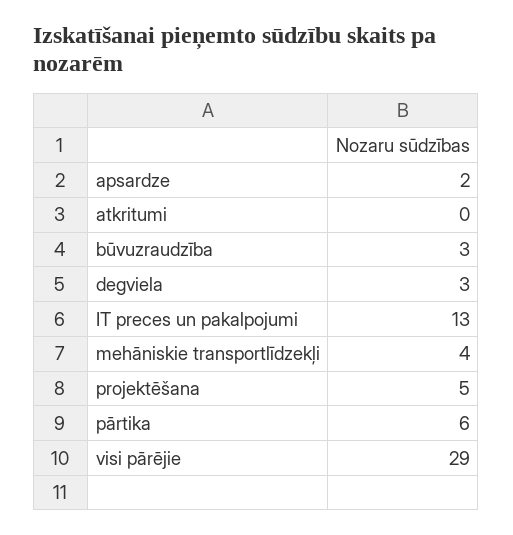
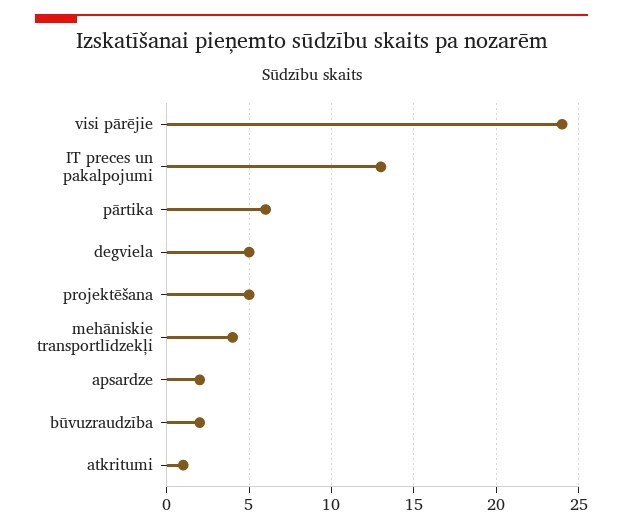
  {
    "apsardze": 2,
-   "atkritumi": 0,
+   "atkritumi": 1,
-   "būvuzraudzība": 3,
+   "būvuzraudzība": 2,
-   "degviela": 3,
+   "degviela": 5,
    "IT preces un pakalpojumi": 13,
    "mehāniskie transportlīdzekļi": 4,
    "projektēšana": 5,
    "pārtika": 6,
-   "visi pārējie": 29
+   "visi pārējie": 24
  }

